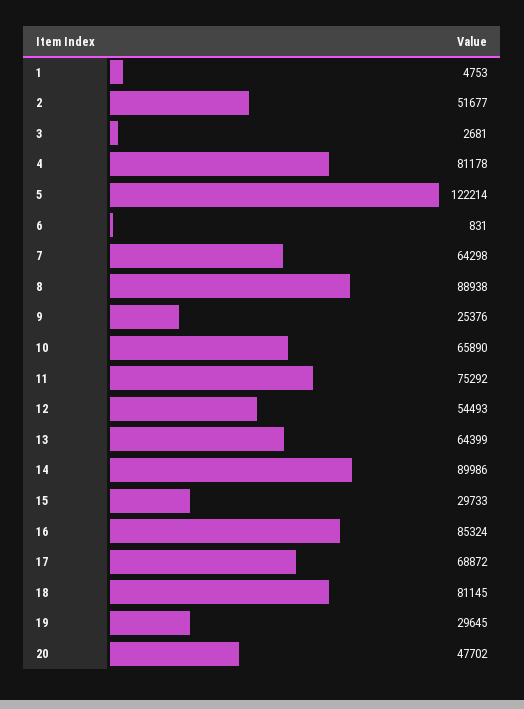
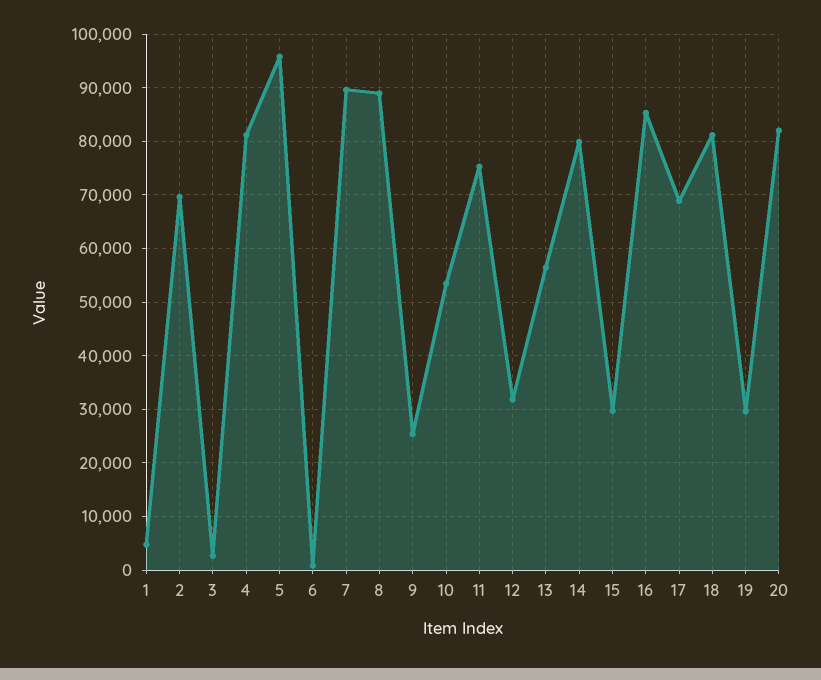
  {
    "1": 4753,
-   "2": 51677,
+   "2": 70000,
    "3": 2681,
    "4": 81178,
-   "5": 122214,
+   "5": 96000,
    "6": 831,
-   "7": 64298,
+   "7": 90000,
    "8": 88938,
    "9": 25376,
-   "10": 65890,
+   "10": 54000,
    "11": 75292,
-   "12": 54493,
+   "12": 32000,
-   "13": 64399,
+   "13": 56000,
-   "14": 89986,
+   "14": 80000,
    "15": 29733,
    "16": 85324,
    "17": 68872,
    "18": 81145,
    "19": 29645,
-   "20": 47702
+   "20": 82000
  }

